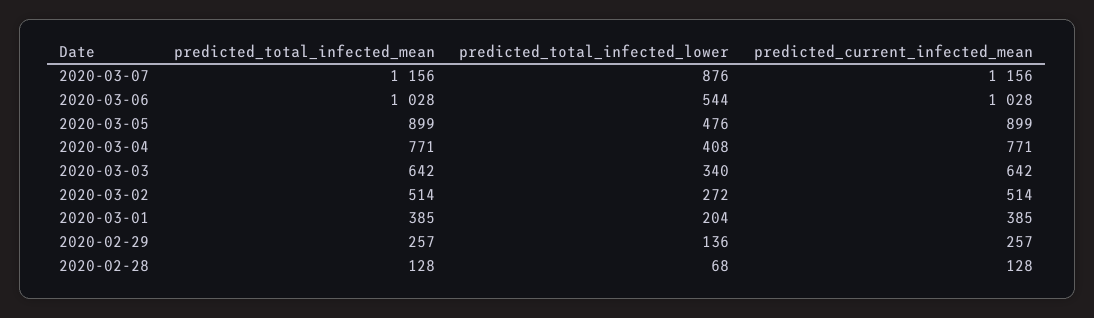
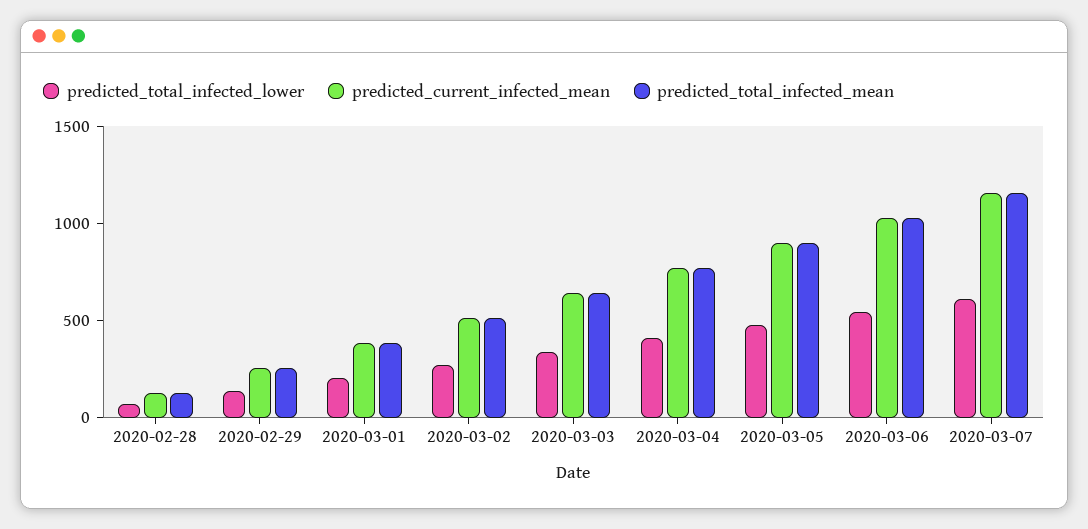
  {
    "predicted_total_infected_mean": {
      "2020-03-07": 1156,
      "2020-03-06": 1028,
      "2020-03-05": 899,
      "2020-03-04": 771,
      "2020-03-03": 642,
      "2020-03-02": 514,
      "2020-03-01": 385,
      "2020-02-29": 257,
      "2020-02-28": 128
    },
    "predicted_total_infected_lower": {
-     "2020-03-07": 876,
+     "2020-03-07": 600,
      "2020-03-06": 544,
      "2020-03-05": 476,
      "2020-03-04": 408,
      "2020-03-03": 340,
      "2020-03-02": 272,
      "2020-03-01": 204,
      "2020-02-29": 136,
      "2020-02-28": 68
    },
    "predicted_current_infected_mean": {
      "2020-03-07": 1156,
      "2020-03-06": 1028,
      "2020-03-05": 899,
      "2020-03-04": 771,
      "2020-03-03": 642,
      "2020-03-02": 514,
      "2020-03-01": 385,
      "2020-02-29": 257,
      "2020-02-28": 128
    }
  }

